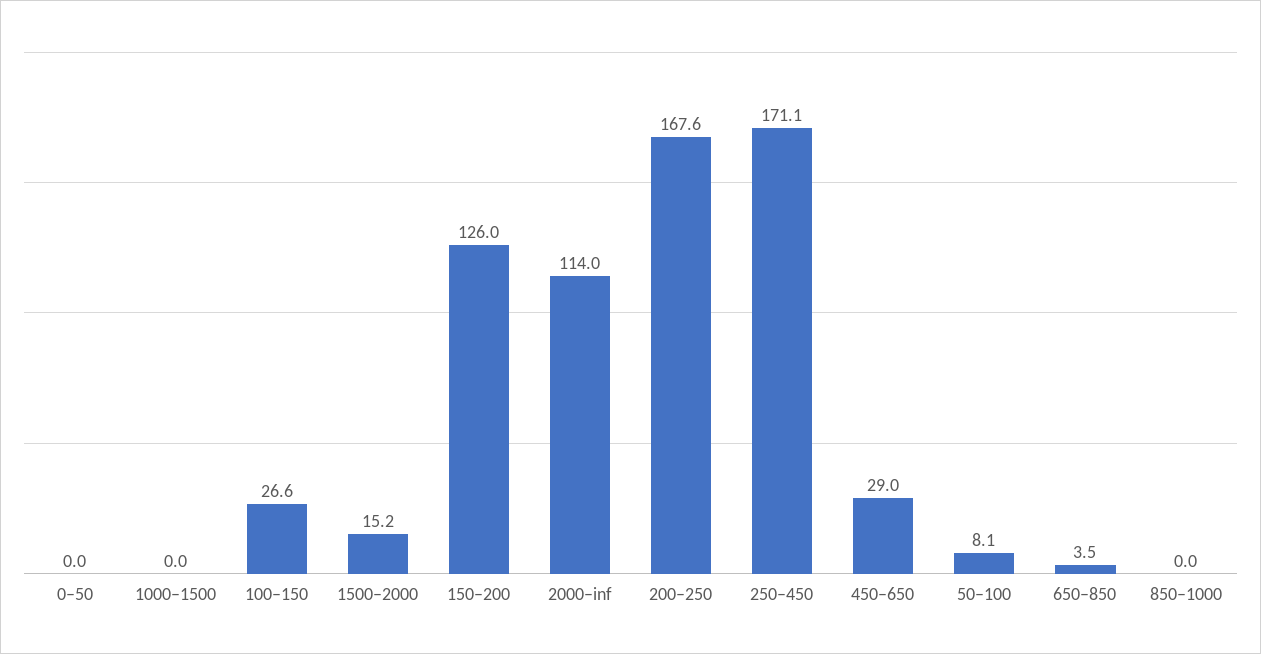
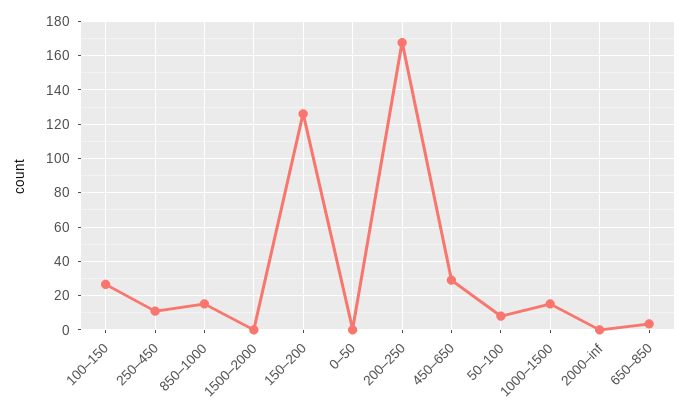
  {
    "0–50": 0,
-   "1000–1500": 0,
+   "1000–1500": 15,
    "100–150": 26.6,
-   "1500–2000": 15.2,
+   "1500–2000": 0,
    "150–200": 126,
-   "2000–inf": 114,
+   "2000–inf": 0,
    "200–250": 167.6,
-   "250–450": 171.1,
+   "250–450": 10,
    "450–650": 29,
    "50–100": 8.1,
    "650–850": 3.5,
-   "850–1000": 0
+   "850–1000": 15
  }

